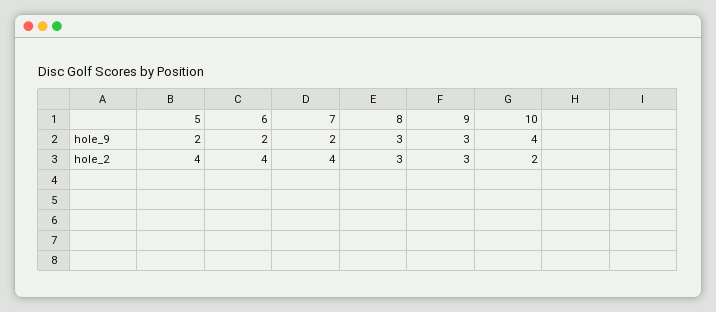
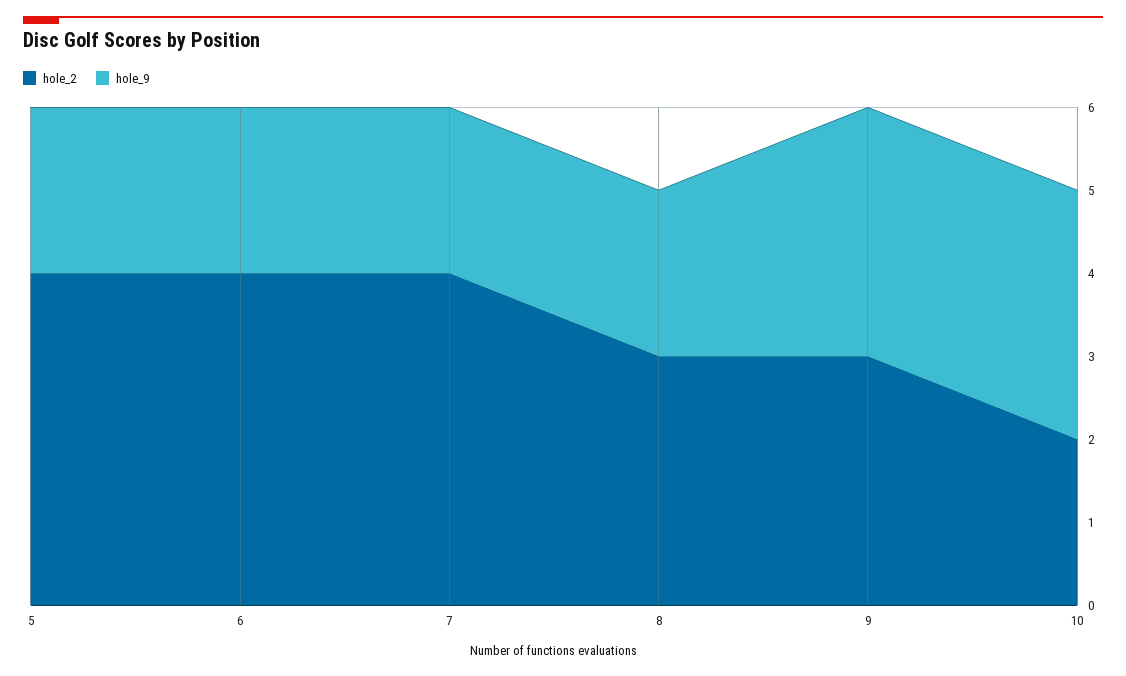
  {
    "hole_9": {
      "5": 2,
      "6": 2,
      "7": 2,
-     "8": 3,
+     "8": 2,
      "9": 3,
-     "10": 4
+     "10": 3
    },
    "hole_2": {
      "5": 4,
      "6": 4,
      "7": 4,
      "8": 3,
      "9": 3,
      "10": 2
    }
  }

